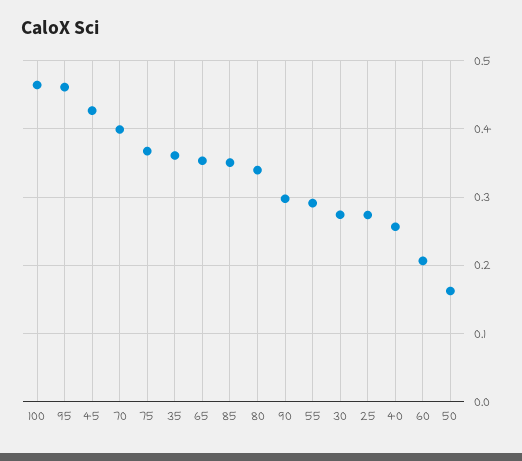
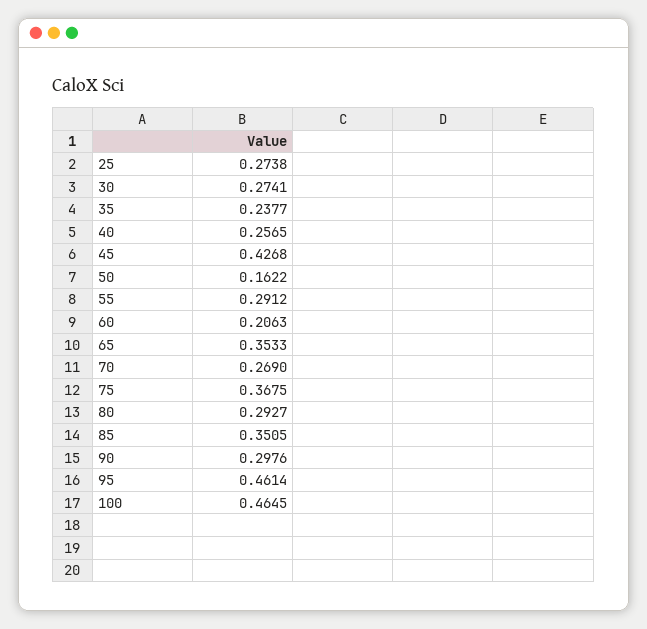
  {
    "100": 0.4645,
    "95": 0.4614,
    "45": 0.4268,
-   "70": 0.4,
+   "70": 0.269,
    "75": 0.3675,
-   "35": 0.36,
+   "35": 0.2377,
    "65": 0.3533,
    "85": 0.3505,
-   "80": 0.34,
+   "80": 0.2927,
    "90": 0.2976,
    "55": 0.2912,
    "30": 0.2741,
    "25": 0.2738,
    "40": 0.2565,
    "60": 0.2063,
    "50": 0.1622
  }

